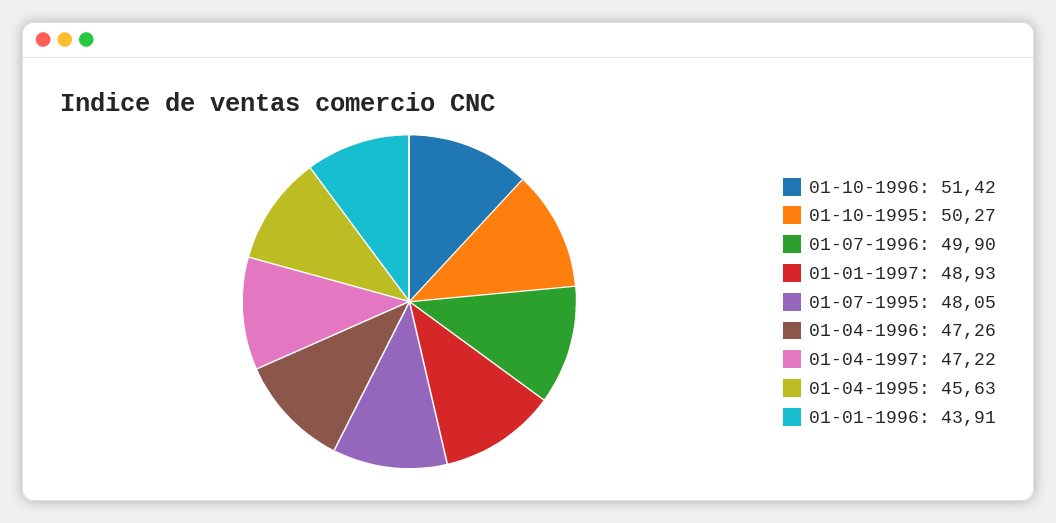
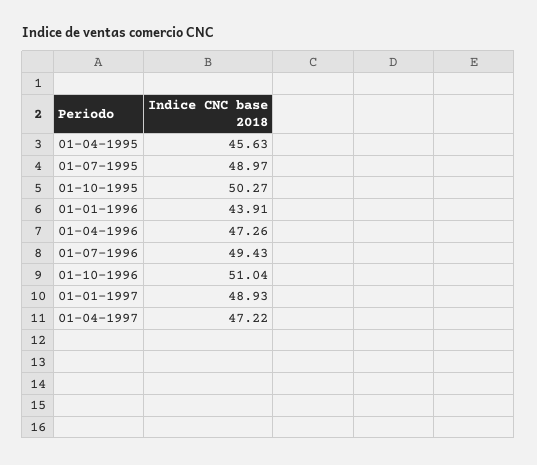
  {
-   "01-10-1996": 51.42,
+   "01-10-1996": 51.04,
    "01-10-1995": 50.27,
-   "01-07-1996": 49.9,
+   "01-07-1996": 49.43,
    "01-01-1997": 48.93,
-   "01-07-1995": 48.05,
+   "01-07-1995": 48.97,
    "01-04-1996": 47.26,
    "01-04-1997": 47.22,
    "01-04-1995": 45.63,
    "01-01-1996": 43.91
  }

